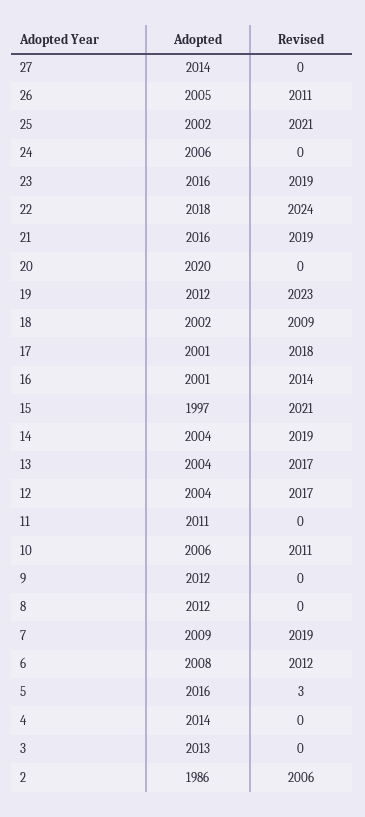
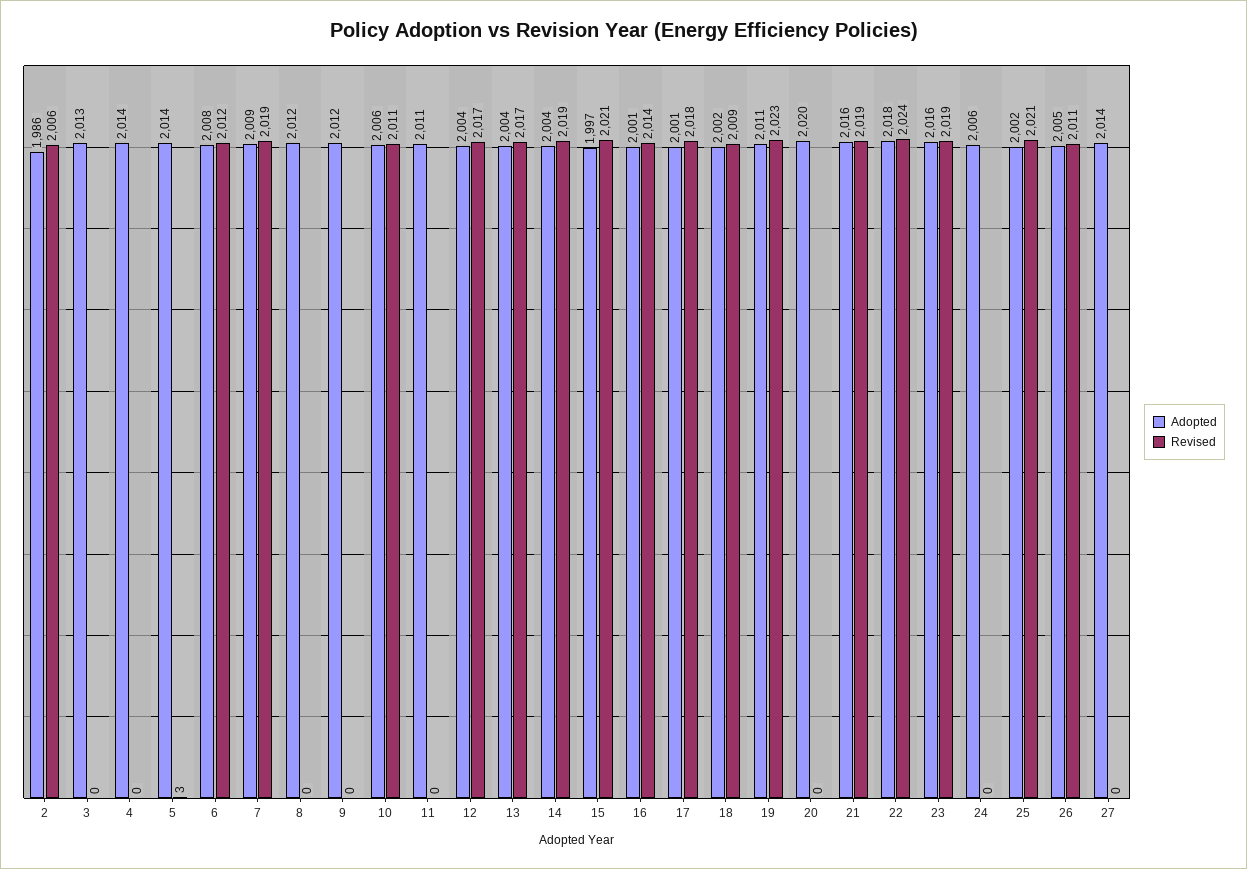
  {
    "Adopted": {
      "27": 2014,
      "26": 2005,
      "25": 2002,
      "24": 2006,
      "23": 2016,
      "22": 2018,
      "21": 2016,
      "20": 2020,
-     "19": 2012,
+     "19": 2011,
      "18": 2002,
      "17": 2001,
      "16": 2001,
      "15": 1997,
      "14": 2004,
      "13": 2004,
      "12": 2004,
      "11": 2011,
      "10": 2006,
      "9": 2012,
      "8": 2012,
      "7": 2009,
      "6": 2008,
-     "5": 2016,
+     "5": 2014,
      "4": 2014,
      "3": 2013,
      "2": 1986
    },
    "Revised": {
      "27": 0,
      "26": 2011,
      "25": 2021,
      "24": 0,
      "23": 2019,
      "22": 2024,
      "21": 2019,
      "20": 0,
      "19": 2023,
      "18": 2009,
      "17": 2018,
      "16": 2014,
      "15": 2021,
      "14": 2019,
      "13": 2017,
      "12": 2017,
      "11": 0,
      "10": 2011,
      "9": 0,
      "8": 0,
      "7": 2019,
      "6": 2012,
      "5": 3,
      "4": 0,
      "3": 0,
      "2": 2006
    }
  }

